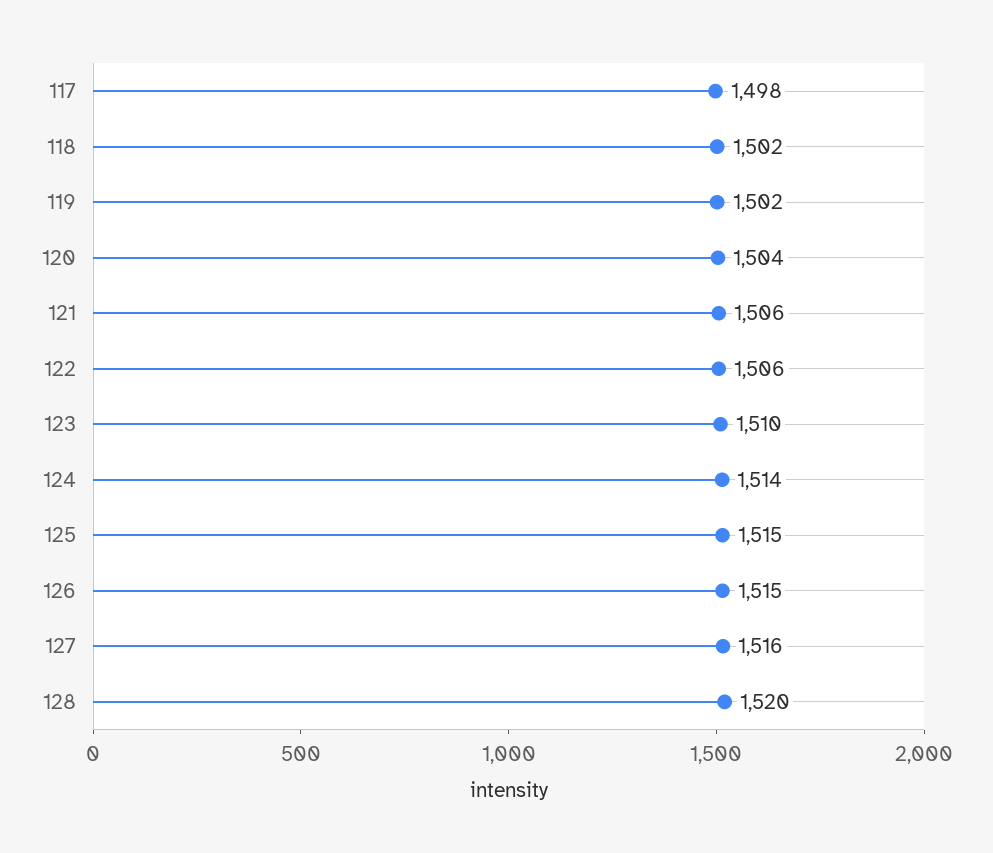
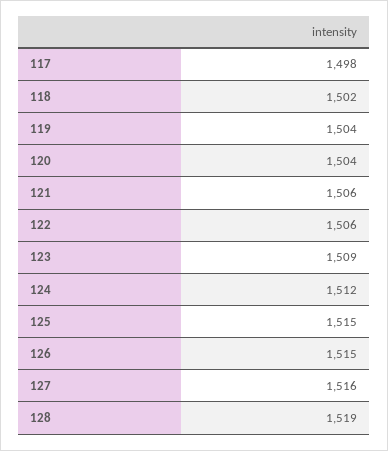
  {
    "117": 1498,
    "118": 1502,
-   "119": 1502,
+   "119": 1504,
    "120": 1504,
    "121": 1506,
    "122": 1506,
-   "123": 1510,
+   "123": 1509,
-   "124": 1514,
+   "124": 1512,
    "125": 1515,
    "126": 1515,
    "127": 1516,
-   "128": 1520
+   "128": 1519
  }

